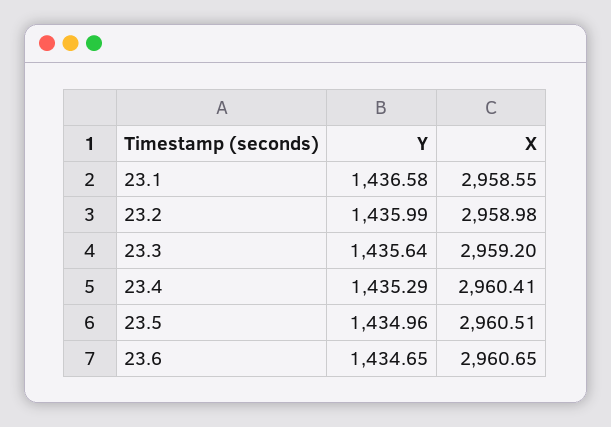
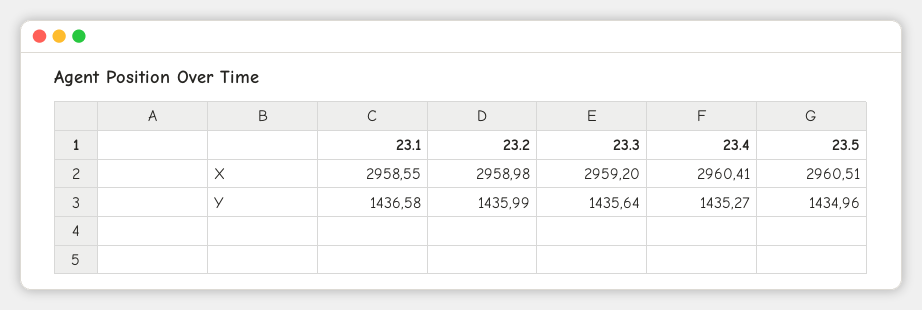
  {
    "Y": {
      "23.1": 1436.58,
      "23.2": 1435.99,
      "23.3": 1435.64,
-     "23.4": 1435.29,
+     "23.4": 1435.27,
-     "23.5": 1434.96,
+     "23.5": 1434.96
-     "23.6": 1434.65
    },
    "X": {
      "23.1": 2958.55,
      "23.2": 2958.98,
      "23.3": 2959.2,
      "23.4": 2960.41,
-     "23.5": 2960.51,
+     "23.5": 2960.51
-     "23.6": 2960.65
    }
  }

